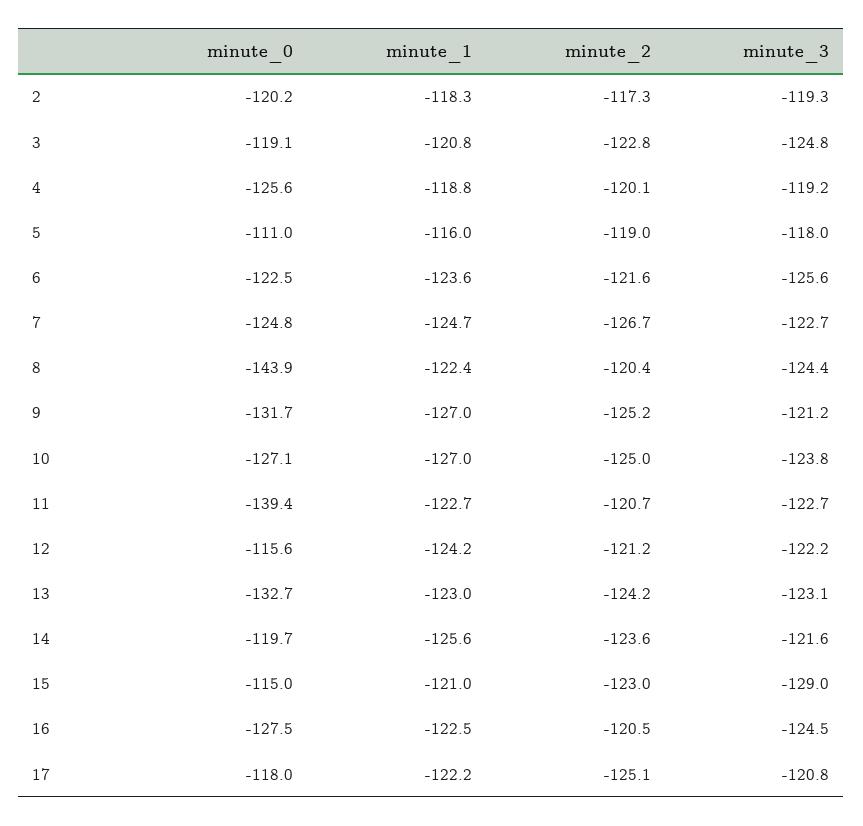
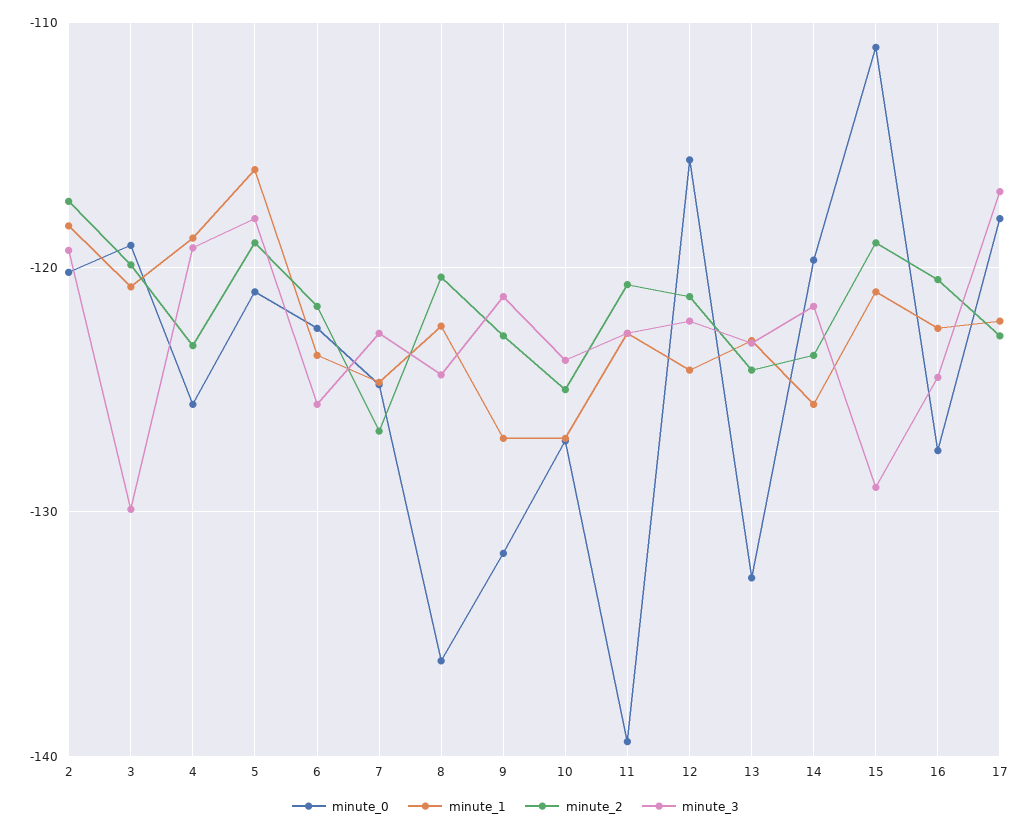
  {
    "minute_0": {
      "2": -120.2,
      "3": -119.1,
      "4": -125.6,
-     "5": -111,
+     "5": -121,
      "6": -122.5,
      "7": -124.8,
-     "8": -143.9,
+     "8": -136,
      "9": -131.7,
      "10": -127.1,
      "11": -139.4,
      "12": -115.6,
      "13": -132.7,
      "14": -119.7,
-     "15": -115,
+     "15": -111,
      "16": -127.5,
      "17": -118
    },
    "minute_1": {
      "2": -118.3,
      "3": -120.8,
      "4": -118.8,
      "5": -116,
      "6": -123.6,
      "7": -124.7,
      "8": -122.4,
      "9": -127,
      "10": -127,
      "11": -122.7,
      "12": -124.2,
      "13": -123,
      "14": -125.6,
      "15": -121,
      "16": -122.5,
      "17": -122.2
    },
    "minute_2": {
      "2": -117.3,
-     "3": -122.8,
+     "3": -120,
-     "4": -120.1,
+     "4": -123,
      "5": -119,
      "6": -121.6,
      "7": -126.7,
      "8": -120.4,
-     "9": -125.2,
+     "9": -123,
      "10": -125,
      "11": -120.7,
      "12": -121.2,
      "13": -124.2,
      "14": -123.6,
-     "15": -123,
+     "15": -119,
      "16": -120.5,
-     "17": -125.1
+     "17": -123
    },
    "minute_3": {
      "2": -119.3,
-     "3": -124.8,
+     "3": -130,
      "4": -119.2,
      "5": -118,
      "6": -125.6,
      "7": -122.7,
      "8": -124.4,
      "9": -121.2,
      "10": -123.8,
      "11": -122.7,
      "12": -122.2,
      "13": -123.1,
      "14": -121.6,
      "15": -129,
      "16": -124.5,
-     "17": -120.8
+     "17": -117
    }
  }

